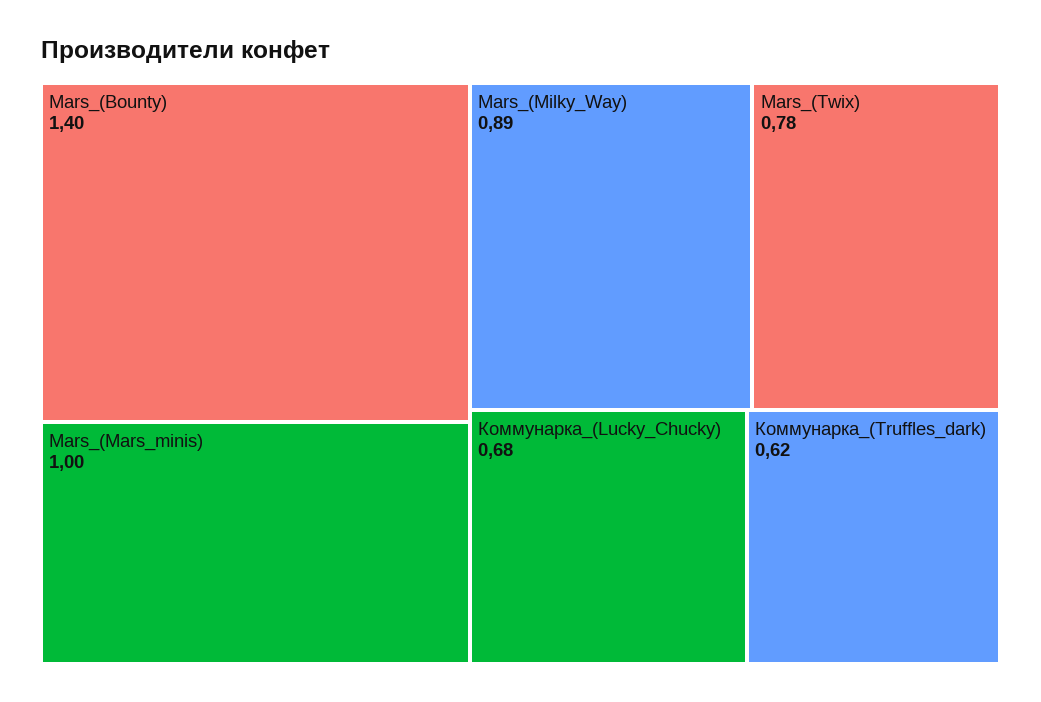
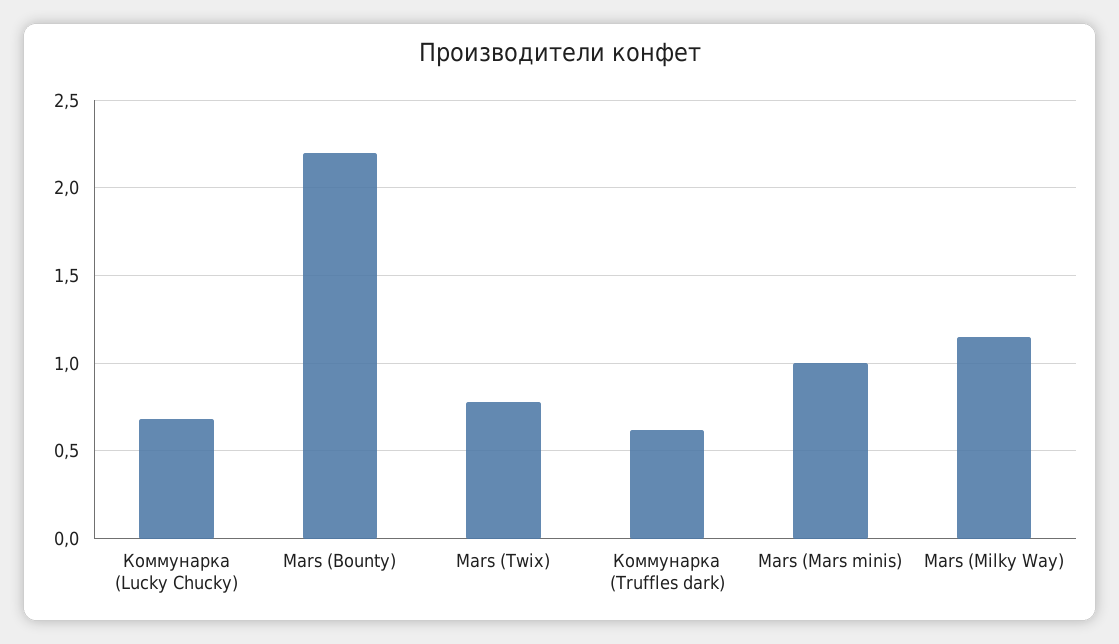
  {
-   "Mars_(Bounty)": 1.4,
+   "Mars_(Bounty)": 2.2,
    "Mars_(Mars_minis)": 1,
-   "Mars_(Milky_Way)": 0.89,
+   "Mars_(Milky_Way)": 1.15,
    "Mars_(Twix)": 0.78,
    "Коммунарка_(Lucky_Chucky)": 0.68,
    "Коммунарка_(Truffles_dark)": 0.62
  }

